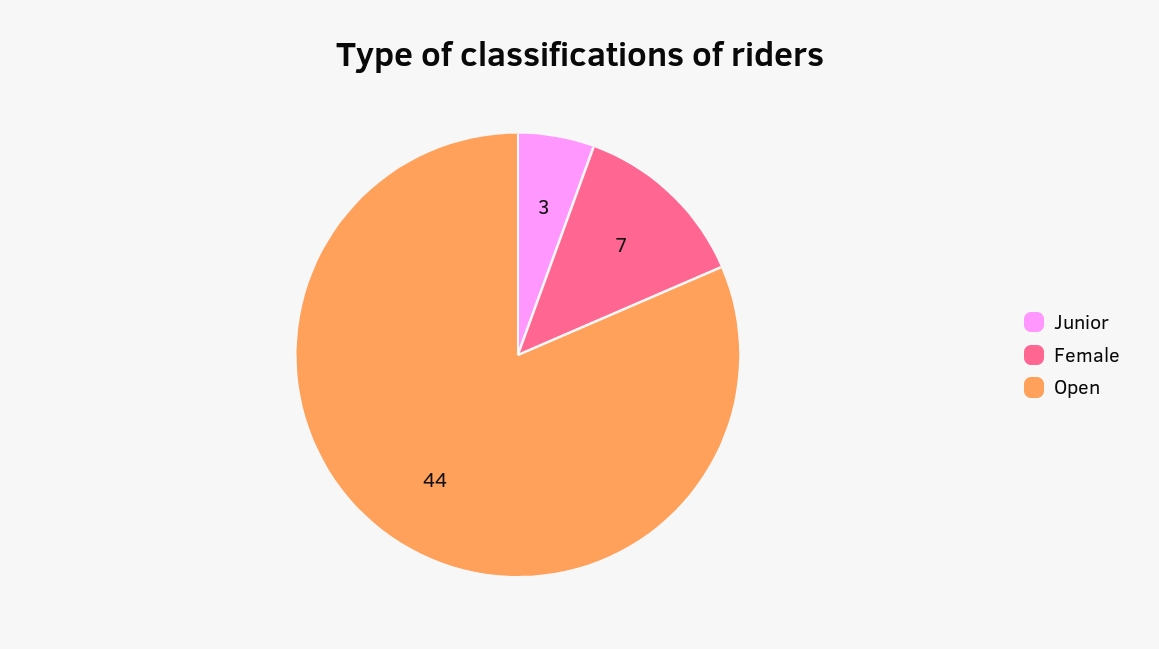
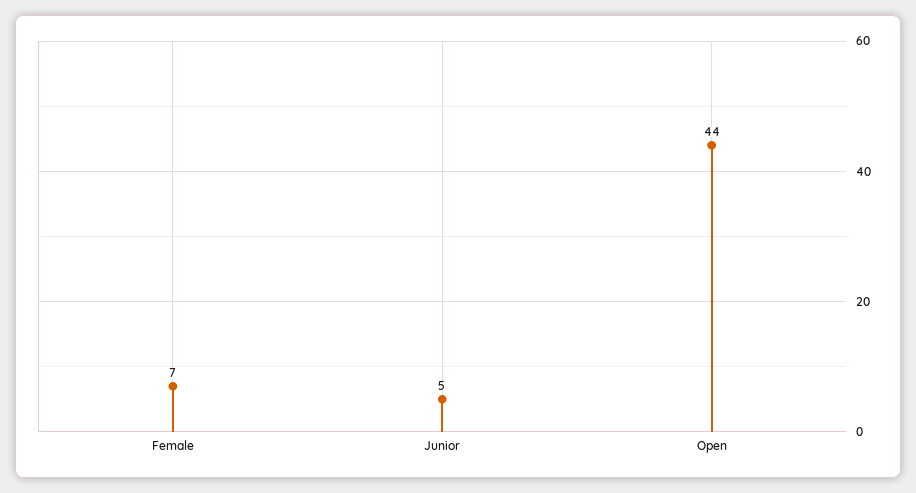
  {
-   "Junior": 3,
+   "Junior": 5,
    "Female": 7,
    "Open": 44
  }

